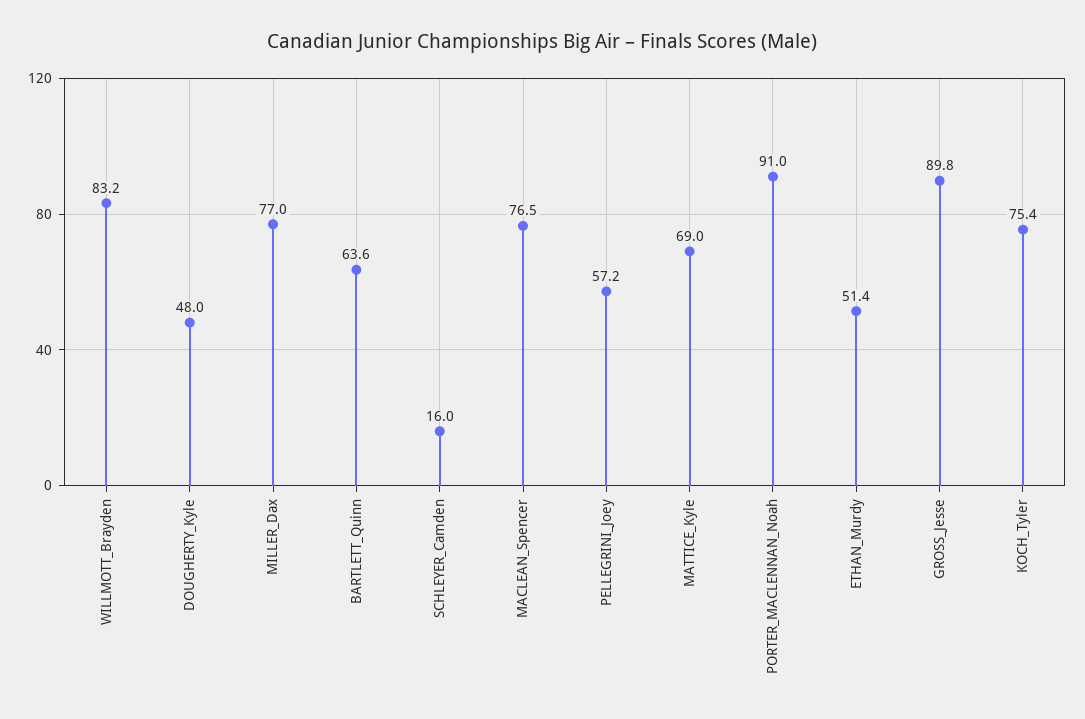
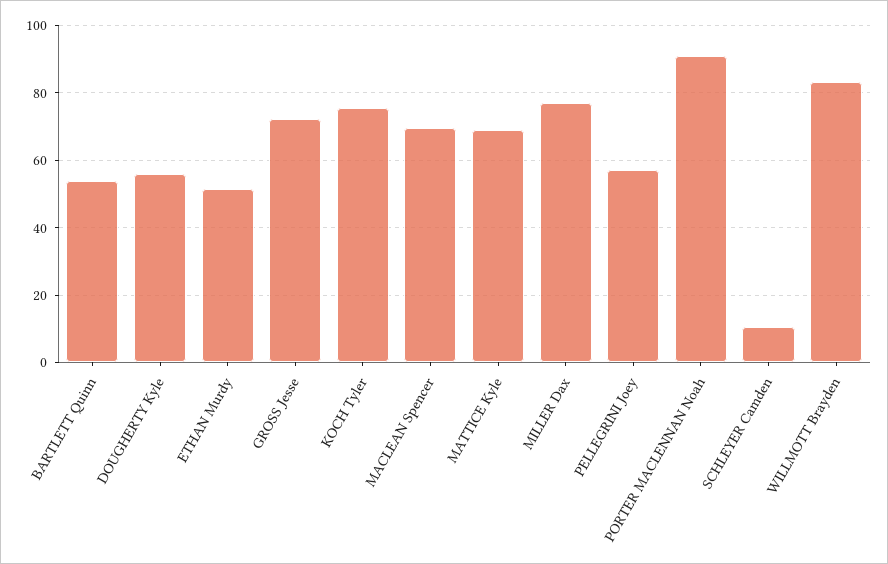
  {
    "WILLMOTT_Brayden": 83.2,
-   "DOUGHERTY_Kyle": 48,
+   "DOUGHERTY_Kyle": 56,
    "MILLER_Dax": 77,
-   "BARTLETT_Quinn": 63.6,
+   "BARTLETT_Quinn": 54,
-   "SCHLEYER_Camden": 16,
+   "SCHLEYER_Camden": 10,
-   "MACLEAN_Spencer": 76.5,
+   "MACLEAN_Spencer": 70,
    "PELLEGRINI_Joey": 57.2,
    "MATTICE_Kyle": 69,
    "PORTER_MACLENNAN_Noah": 91,
    "ETHAN_Murdy": 51.4,
-   "GROSS_Jesse": 89.8,
+   "GROSS_Jesse": 72,
    "KOCH_Tyler": 75.4
  }

